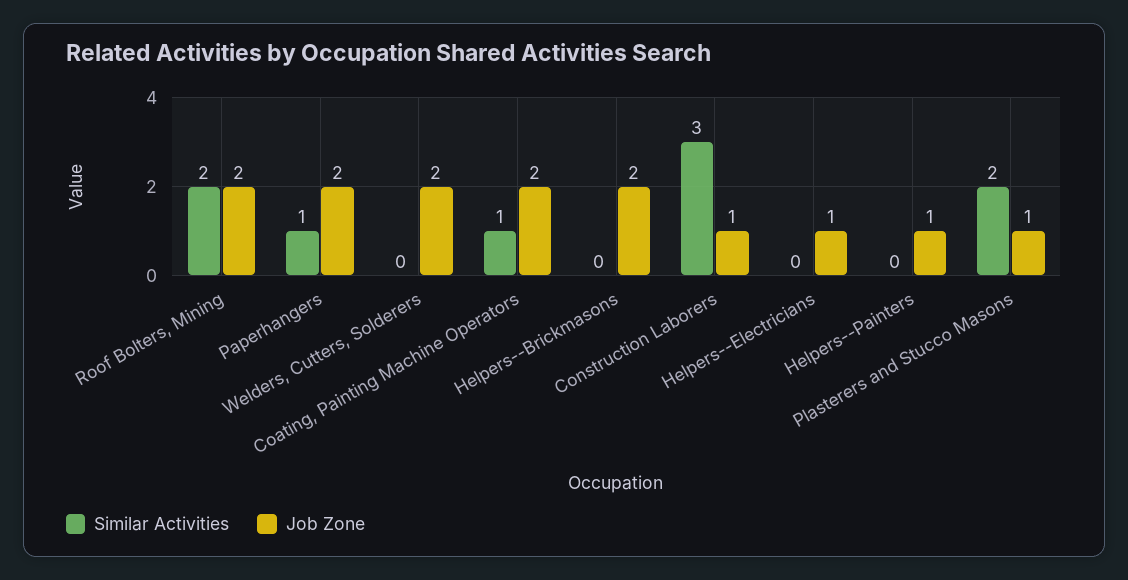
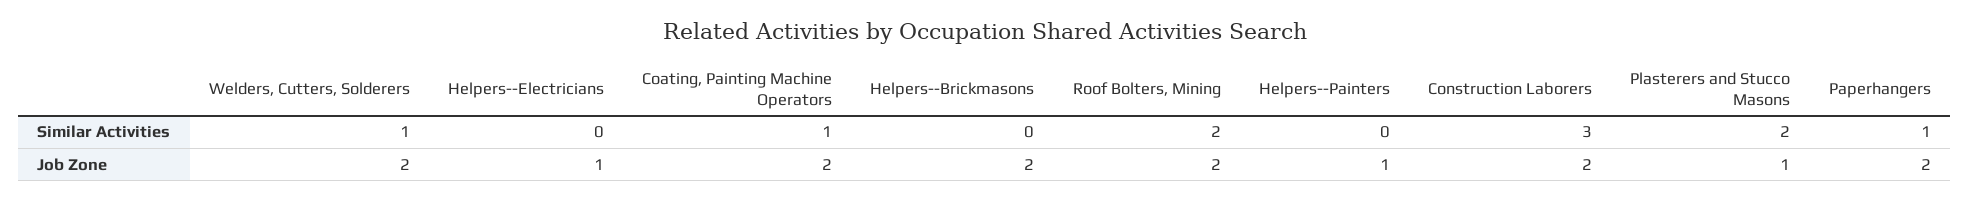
  {
    "Similar Activities": {
      "Roof Bolters, Mining": 2,
      "Paperhangers": 1,
-     "Welders, Cutters, Solderers": 0,
+     "Welders, Cutters, Solderers": 1,
      "Coating, Painting Machine Operators": 1,
      "Helpers--Brickmasons": 0,
      "Construction Laborers": 3,
      "Helpers--Electricians": 0,
      "Helpers--Painters": 0,
      "Plasterers and Stucco Masons": 2
    },
    "Job Zone": {
      "Roof Bolters, Mining": 2,
      "Paperhangers": 2,
      "Welders, Cutters, Solderers": 2,
      "Coating, Painting Machine Operators": 2,
      "Helpers--Brickmasons": 2,
-     "Construction Laborers": 1,
+     "Construction Laborers": 2,
      "Helpers--Electricians": 1,
      "Helpers--Painters": 1,
      "Plasterers and Stucco Masons": 1
    }
  }

